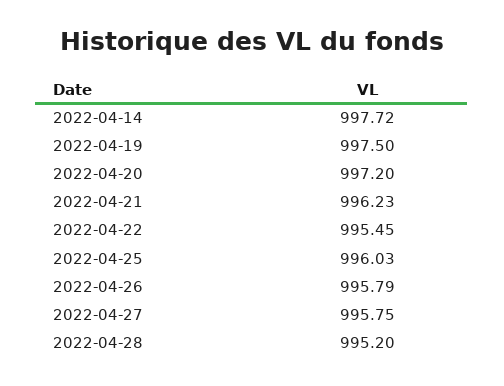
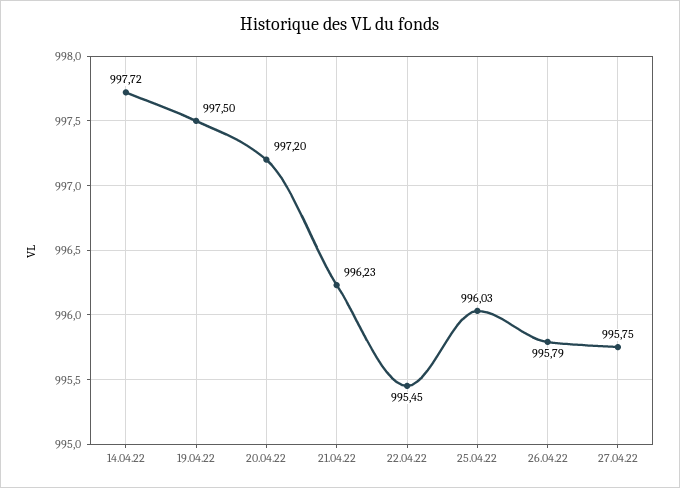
  {
    "2022-04-14": 997.72,
    "2022-04-19": 997.5,
    "2022-04-20": 997.2,
    "2022-04-21": 996.23,
    "2022-04-22": 995.45,
    "2022-04-25": 996.03,
    "2022-04-26": 995.79,
-   "2022-04-27": 995.75,
+   "2022-04-27": 995.75
-   "2022-04-28": 995.2
  }

